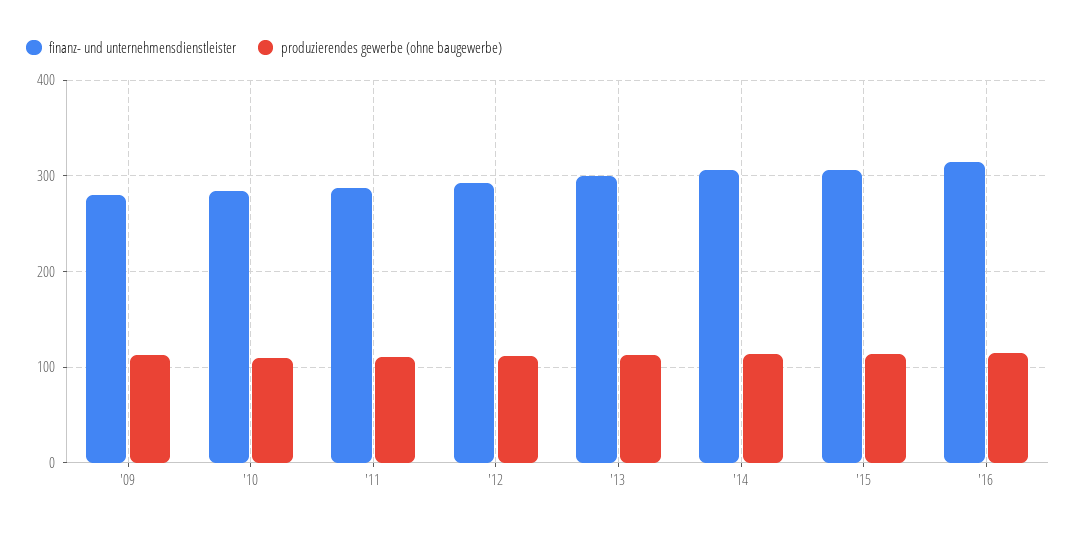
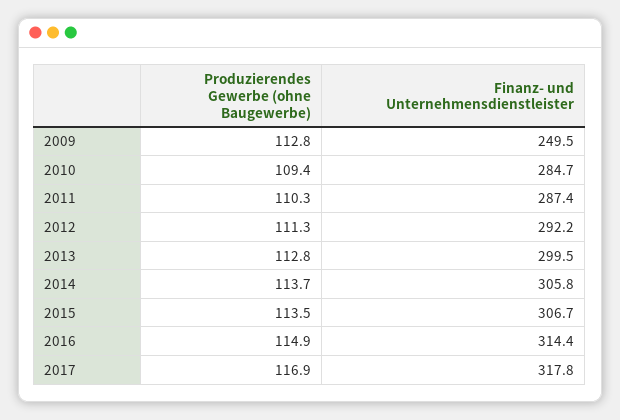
  {
    "finanz- und unternehmensdienstleister": {
-     "'09": 280,
+     "'09": 249.5,
      "'10": 284.7,
      "'11": 287.4,
      "'12": 292.2,
      "'13": 299.5,
      "'14": 305.8,
      "'15": 306.7,
-     "'16": 314.4
+     "'16": 314.4,
+     "2017": 317.8
    },
    "produzierendes gewerbe (ohne baugewerbe)": {
      "'09": 112.8,
      "'10": 109.4,
      "'11": 110.3,
      "'12": 111.3,
      "'13": 112.8,
      "'14": 113.7,
      "'15": 113.5,
-     "'16": 114.9
+     "'16": 114.9,
+     "2017": 116.9
    }
  }

